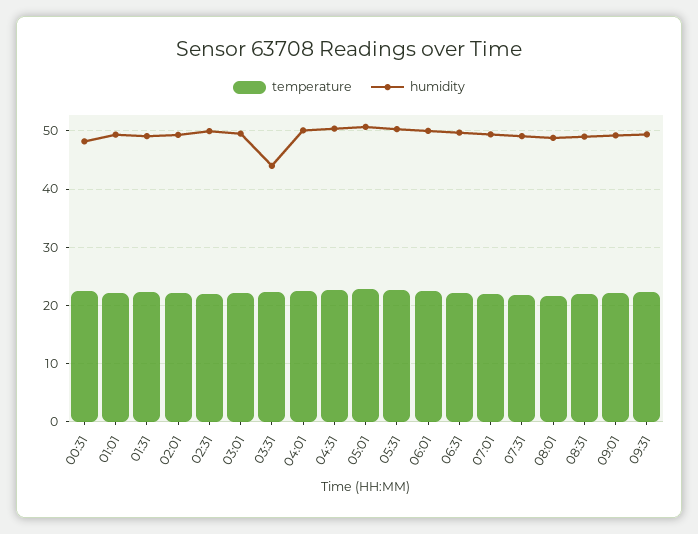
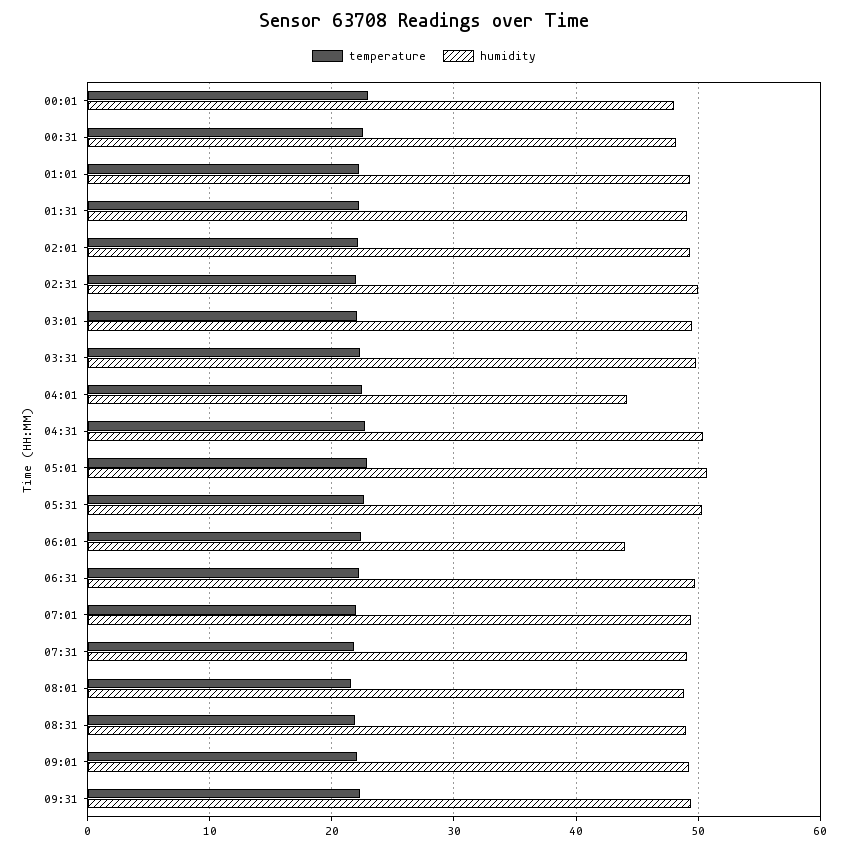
  {
    "temperature": {
      "00:31": 23,
      "01:01": 22,
      "01:31": 22,
      "02:01": 22,
      "02:31": 22,
      "03:01": 22,
      "03:31": 22,
      "04:01": 23,
      "04:31": 23,
      "05:01": 23,
      "05:31": 23,
      "06:01": 22,
      "06:31": 22,
      "07:01": 22,
      "07:31": 22,
      "08:01": 22,
      "08:31": 22,
      "09:01": 22,
-     "09:31": 22
+     "09:31": 22,
+     "00:01": 23
    },
    "humidity": {
      "00:31": 48,
      "01:01": 49,
      "01:31": 49,
      "02:01": 49,
      "02:31": 50,
      "03:01": 50,
-     "03:31": 44,
+     "03:31": 50,
-     "04:01": 50,
+     "04:01": 44,
      "04:31": 50,
      "05:01": 51,
      "05:31": 50,
-     "06:01": 50,
+     "06:01": 44,
      "06:31": 50,
      "07:01": 49,
      "07:31": 49,
      "08:01": 49,
      "08:31": 49,
      "09:01": 49,
-     "09:31": 49
+     "09:31": 49,
+     "00:01": 48
    }
  }

